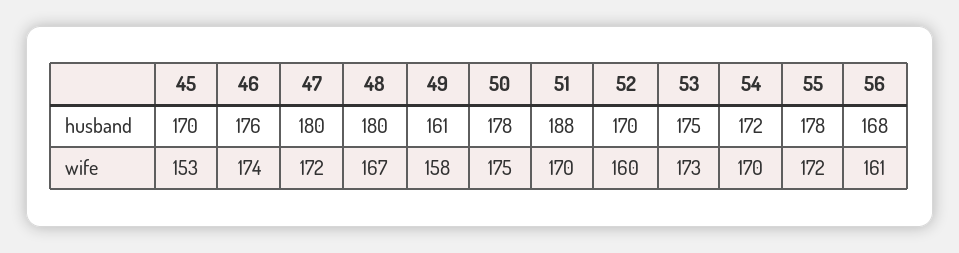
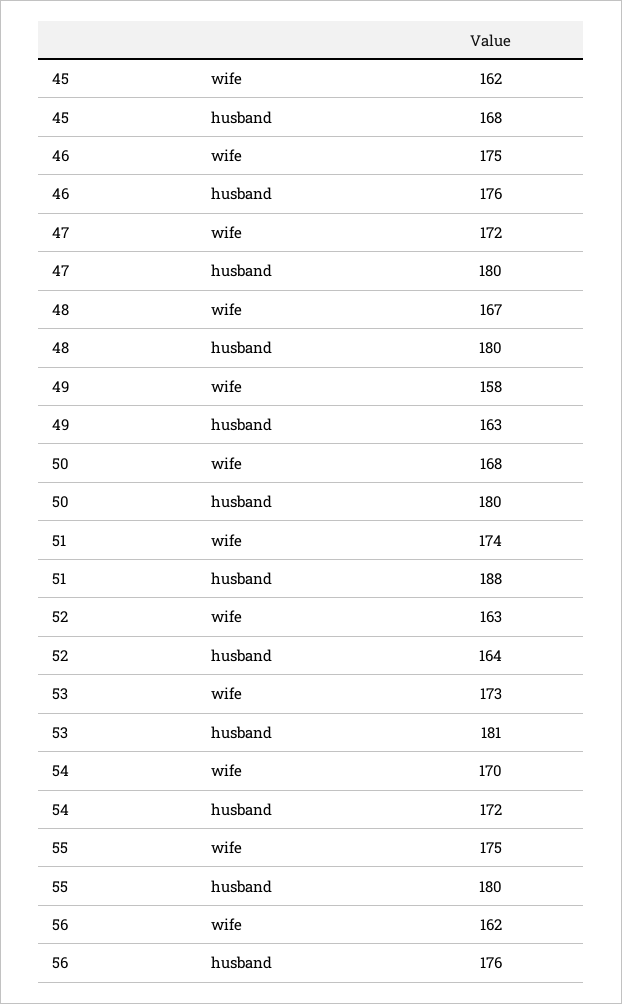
  {
    "45": {
-     "husband": 170,
+     "husband": 168,
-     "wife": 153
+     "wife": 162
    },
    "46": {
      "husband": 176,
-     "wife": 174
+     "wife": 175
    },
    "47": {
      "husband": 180,
      "wife": 172
    },
    "48": {
      "husband": 180,
      "wife": 167
    },
    "49": {
-     "husband": 161,
+     "husband": 163,
      "wife": 158
    },
    "50": {
-     "husband": 178,
+     "husband": 180,
-     "wife": 175
+     "wife": 168
    },
    "51": {
      "husband": 188,
-     "wife": 170
+     "wife": 174
    },
    "52": {
-     "husband": 170,
+     "husband": 164,
-     "wife": 160
+     "wife": 163
    },
    "53": {
-     "husband": 175,
+     "husband": 181,
      "wife": 173
    },
    "54": {
      "husband": 172,
      "wife": 170
    },
    "55": {
-     "husband": 178,
+     "husband": 180,
-     "wife": 172
+     "wife": 175
    },
    "56": {
-     "husband": 168,
+     "husband": 176,
-     "wife": 161
+     "wife": 162
    }
  }

